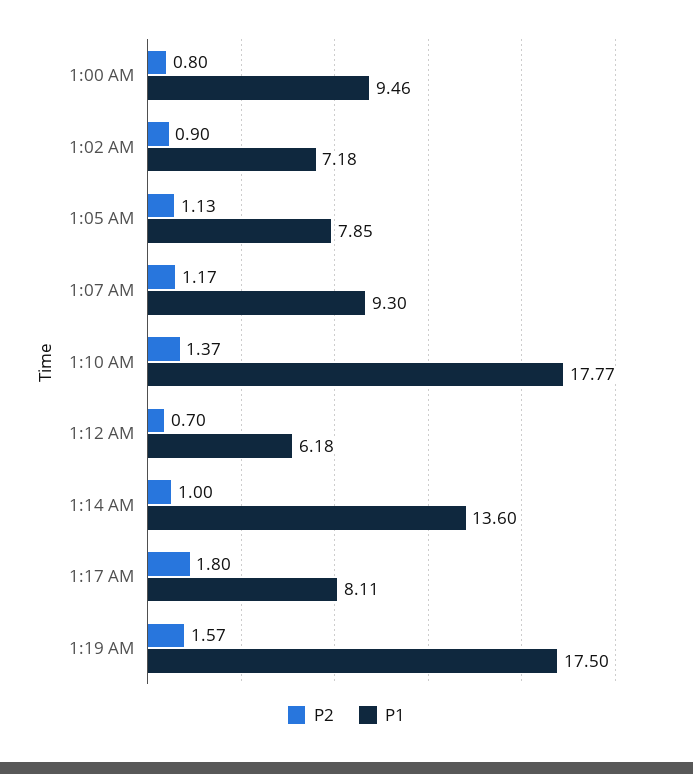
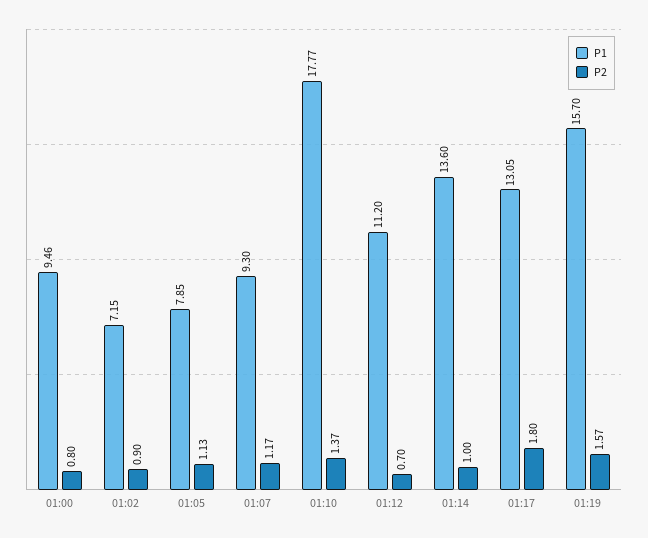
  {
    "P2": {
      "1:00 AM": 0.8,
      "1:02 AM": 0.9,
      "1:05 AM": 1.13,
      "1:07 AM": 1.17,
      "1:10 AM": 1.37,
      "1:12 AM": 0.7,
      "1:14 AM": 1,
      "1:17 AM": 1.8,
      "1:19 AM": 1.57
    },
    "P1": {
      "1:00 AM": 9.46,
-     "1:02 AM": 7.18,
+     "1:02 AM": 7.15,
      "1:05 AM": 7.85,
      "1:07 AM": 9.3,
      "1:10 AM": 17.77,
-     "1:12 AM": 6.18,
+     "1:12 AM": 11.2,
      "1:14 AM": 13.6,
-     "1:17 AM": 8.11,
+     "1:17 AM": 13.05,
-     "1:19 AM": 17.5
+     "1:19 AM": 15.7
    }
  }

